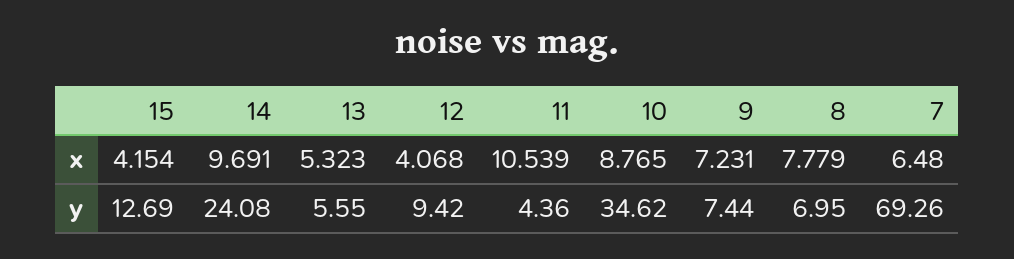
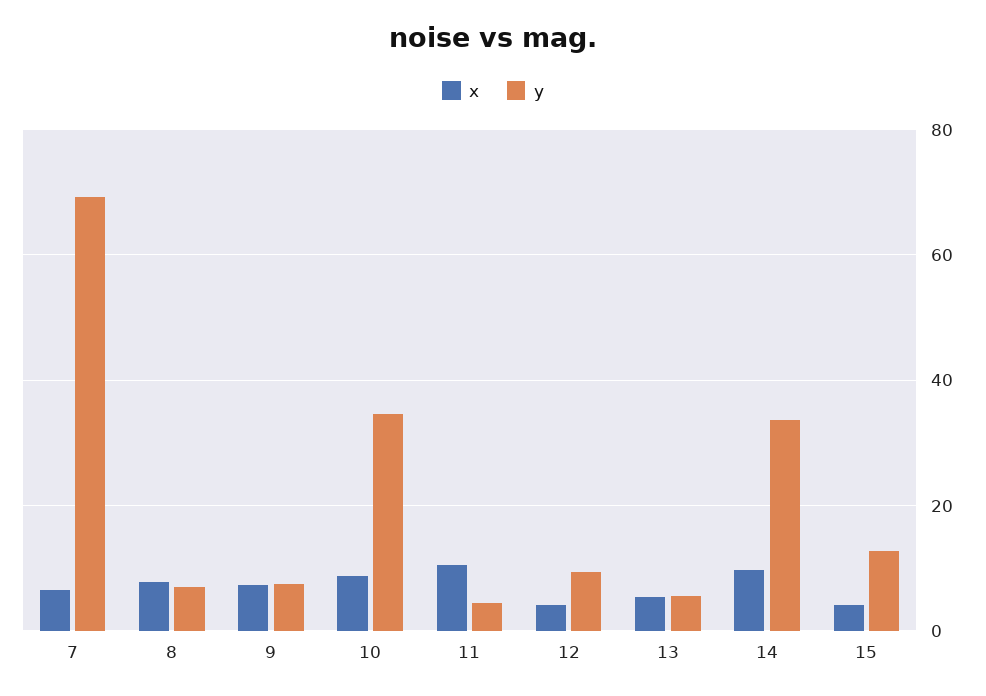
  {
    "x": {
      "15": 4.154,
      "14": 9.691,
      "13": 5.323,
      "12": 4.068,
      "11": 10.539,
      "10": 8.765,
      "9": 7.231,
      "8": 7.779,
      "7": 6.48
    },
    "y": {
      "15": 12.69,
-     "14": 24.08,
+     "14": 34,
      "13": 5.55,
      "12": 9.42,
      "11": 4.36,
      "10": 34.62,
      "9": 7.44,
      "8": 6.95,
      "7": 69.26
    }
  }

